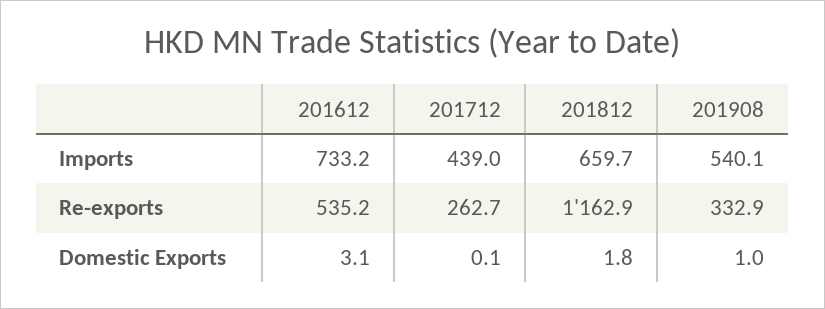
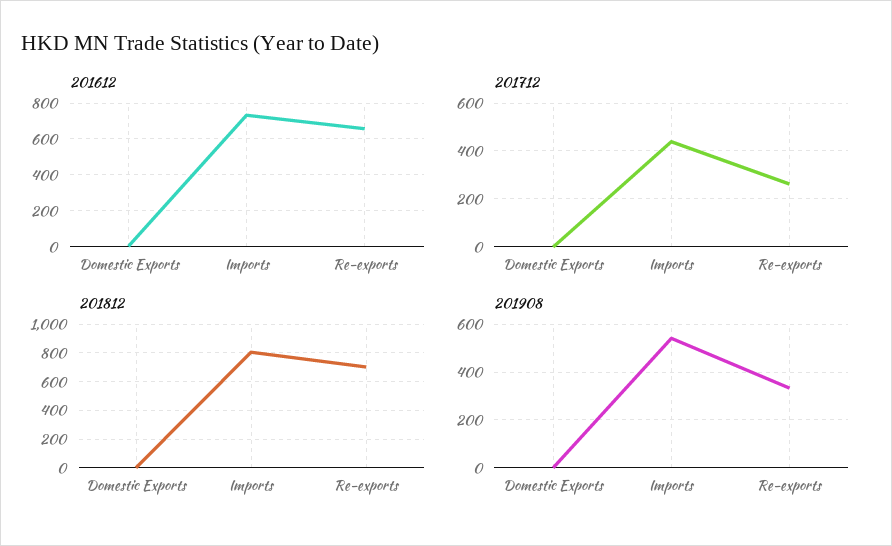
  {
    "201612": {
      "Imports": 733.2,
-     "Re-exports": 535.2,
+     "Re-exports": 650,
      "Domestic Exports": 3.1
    },
    "201712": {
      "Imports": 439,
      "Re-exports": 262.7,
      "Domestic Exports": 0.1
    },
    "201812": {
-     "Imports": 659.7,
+     "Imports": 800,
-     "Re-exports": 1162.9,
+     "Re-exports": 700,
      "Domestic Exports": 1.8
    },
    "201908": {
      "Imports": 540.1,
      "Re-exports": 332.9,
      "Domestic Exports": 1
    }
  }

